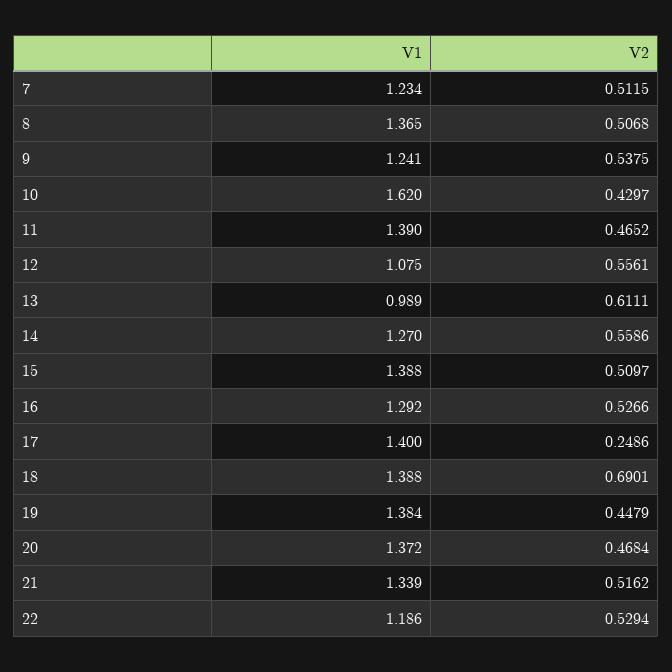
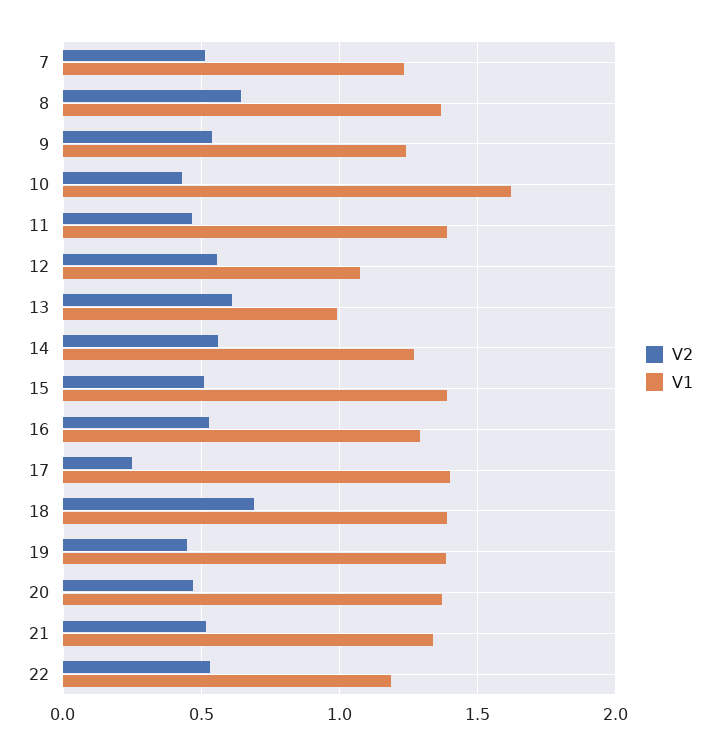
  {
    "V1": {
      "7": 1.234,
      "8": 1.365,
      "9": 1.241,
      "10": 1.62,
      "11": 1.39,
      "12": 1.075,
      "13": 0.989,
      "14": 1.27,
      "15": 1.388,
      "16": 1.292,
      "17": 1.4,
      "18": 1.388,
      "19": 1.384,
      "20": 1.372,
      "21": 1.339,
      "22": 1.186
    },
    "V2": {
      "7": 0.5115,
-     "8": 0.5068,
+     "8": 0.65,
      "9": 0.5375,
      "10": 0.4297,
      "11": 0.4652,
      "12": 0.5561,
      "13": 0.6111,
      "14": 0.5586,
      "15": 0.5097,
      "16": 0.5266,
      "17": 0.2486,
      "18": 0.6901,
      "19": 0.4479,
      "20": 0.4684,
      "21": 0.5162,
      "22": 0.5294
    }
  }

